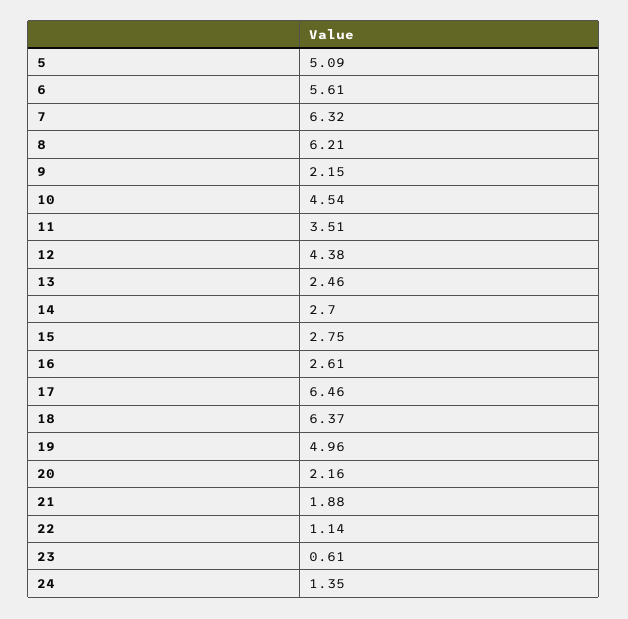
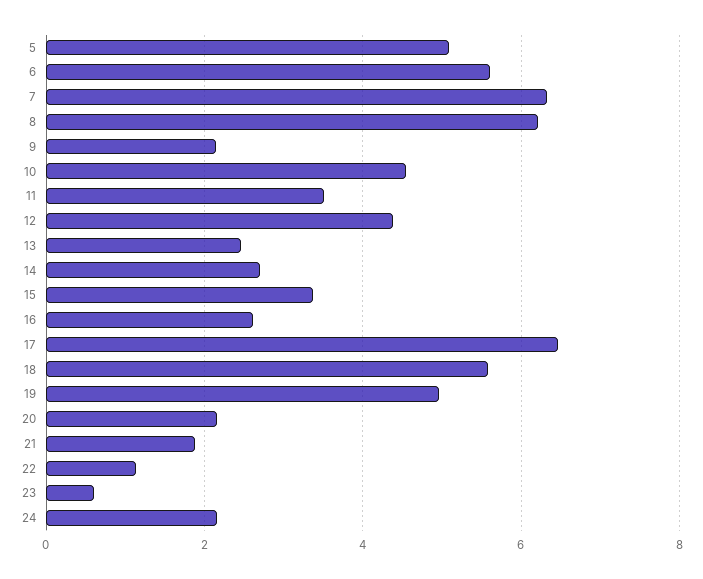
  {
    "5": 5.09,
    "6": 5.61,
    "7": 6.32,
    "8": 6.21,
    "9": 2.15,
    "10": 4.54,
    "11": 3.51,
    "12": 4.38,
    "13": 2.46,
    "14": 2.7,
-   "15": 2.75,
+   "15": 3.4,
    "16": 2.61,
    "17": 6.46,
-   "18": 6.37,
+   "18": 5.6,
    "19": 4.96,
    "20": 2.16,
    "21": 1.88,
    "22": 1.14,
    "23": 0.61,
-   "24": 1.35
+   "24": 2.2
  }

